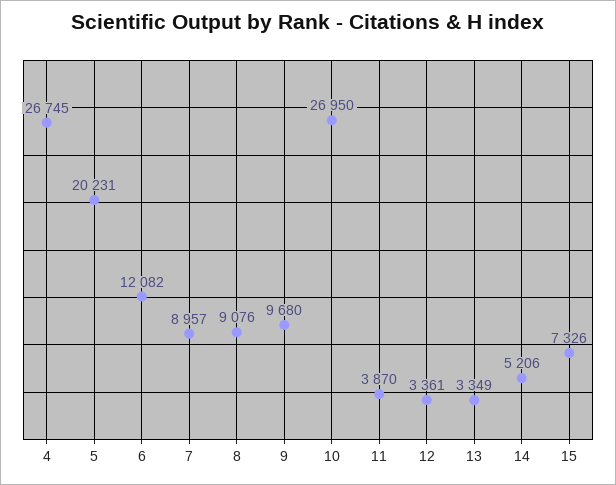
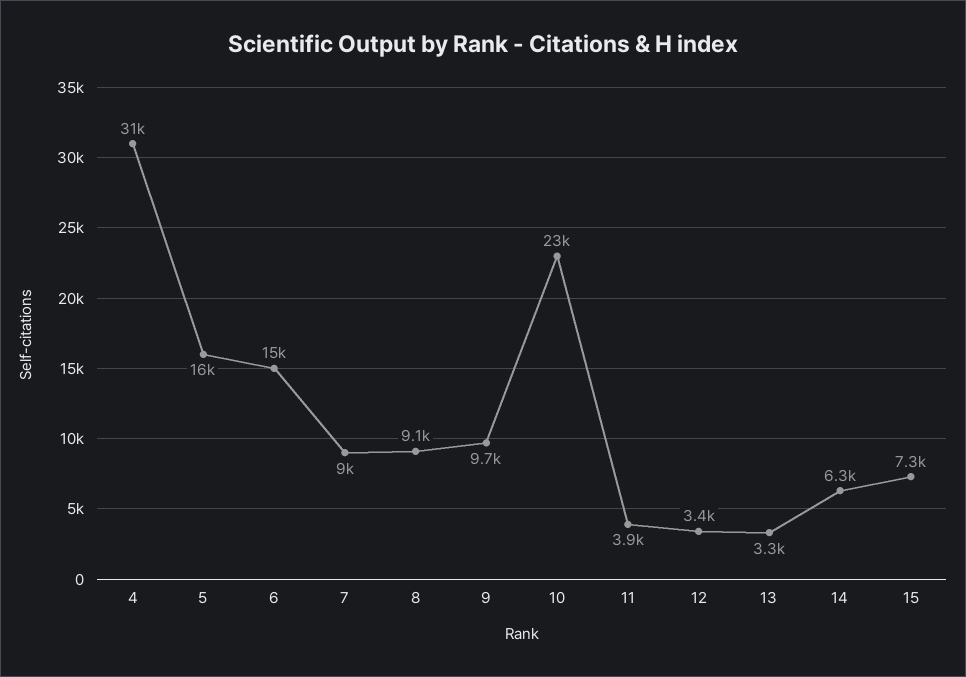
  {
-   "4": 26745,
+   "4": 31000,
-   "5": 20231,
+   "5": 16000,
-   "6": 12082,
+   "6": 15000,
    "7": 8957,
    "8": 9076,
    "9": 9680,
-   "10": 26950,
+   "10": 23000,
    "11": 3870,
    "12": 3361,
    "13": 3349,
-   "14": 5206,
+   "14": 6300,
    "15": 7326
  }

